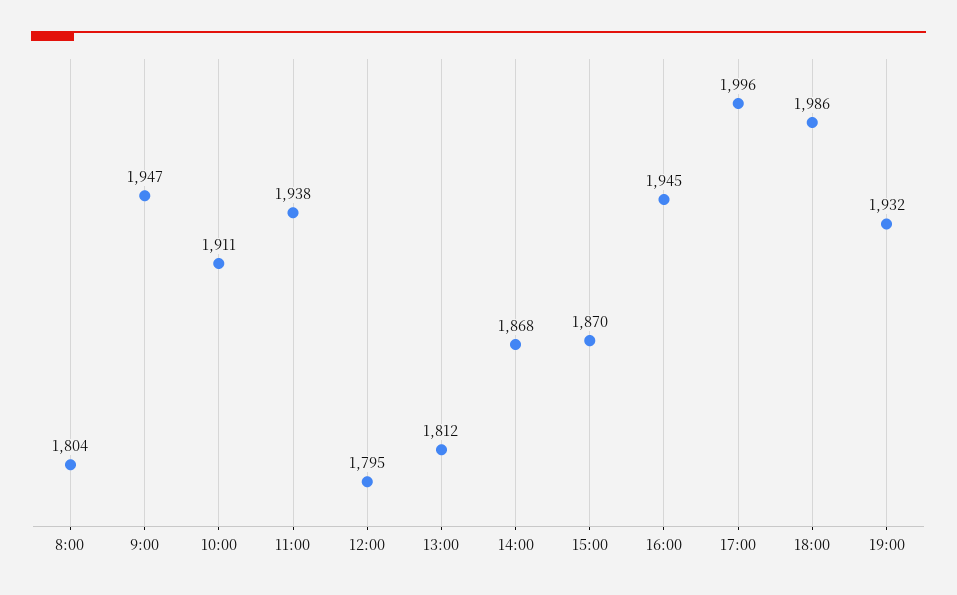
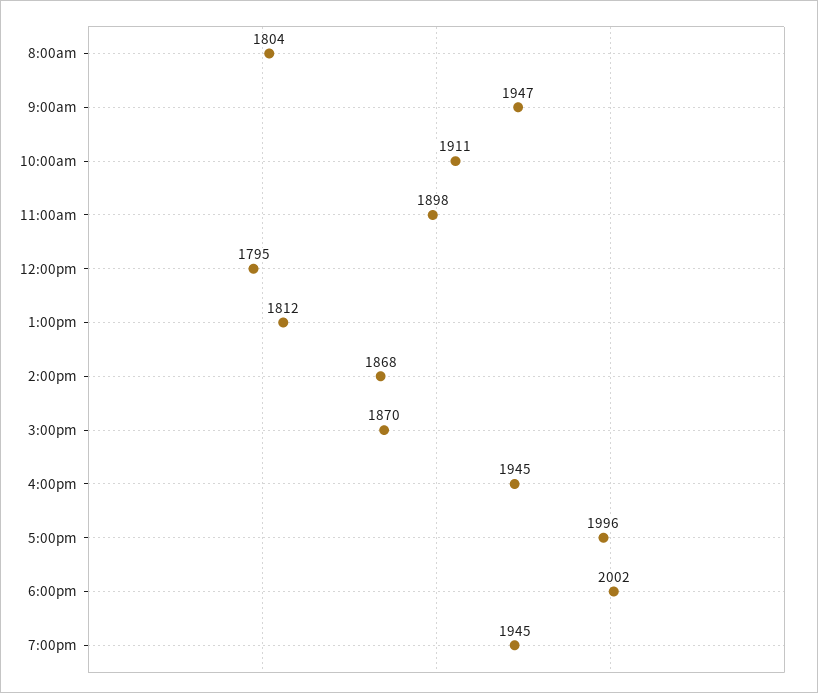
  {
    "8:00": 1804,
    "9:00": 1947,
    "10:00": 1911,
-   "11:00": 1938,
+   "11:00": 1898,
    "12:00": 1795,
    "13:00": 1812,
    "14:00": 1868,
    "15:00": 1870,
    "16:00": 1945,
    "17:00": 1996,
-   "18:00": 1986,
+   "18:00": 2002,
-   "19:00": 1932
+   "19:00": 1945
  }

